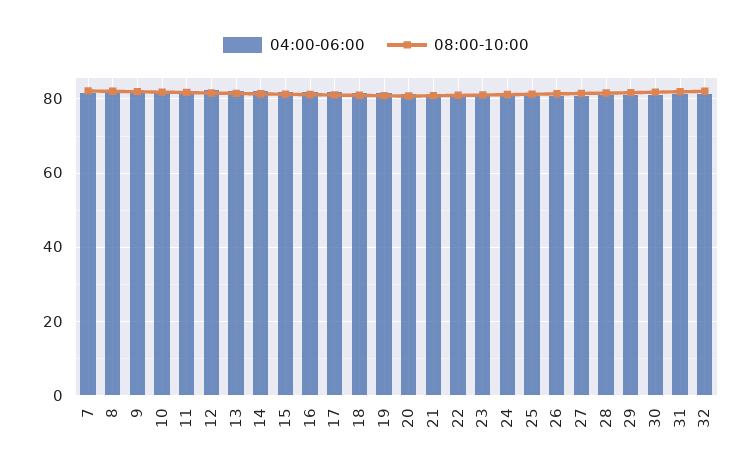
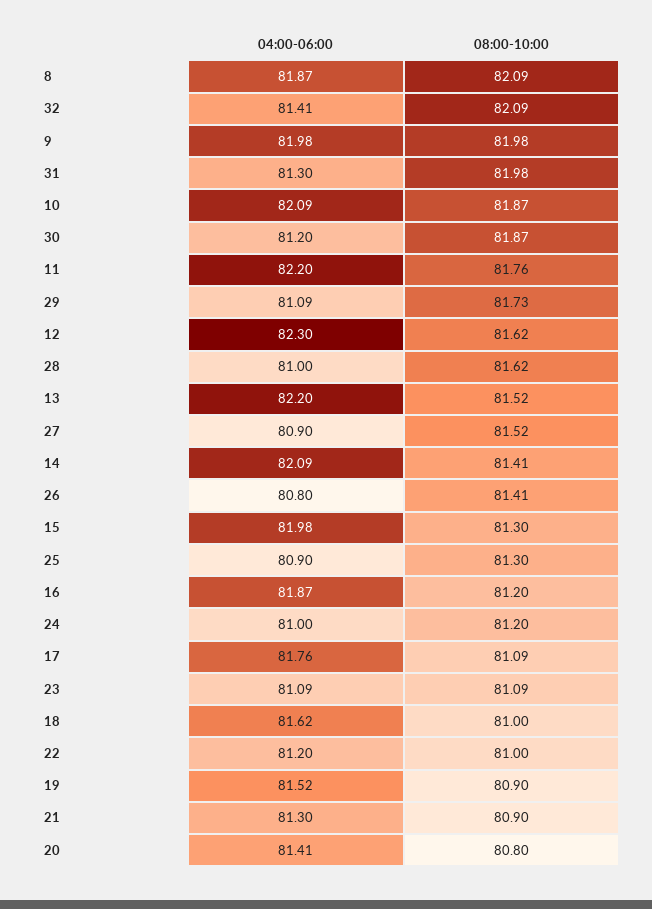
  {
    "04:00-06:00": {
-     "7": 82,
      "8": 81.87,
      "9": 81.98,
      "10": 82.09,
      "11": 82.2,
      "12": 82.3,
      "13": 82.2,
      "14": 82.09,
      "15": 81.98,
      "16": 81.87,
      "17": 81.76,
      "18": 81.62,
      "19": 81.52,
      "20": 81.41,
      "21": 81.3,
      "22": 81.2,
      "23": 81.09,
      "24": 81,
      "25": 80.9,
      "26": 80.8,
      "27": 80.9,
      "28": 81,
      "29": 81.09,
      "30": 81.2,
      "31": 81.3,
      "32": 81.41
    },
    "08:00-10:00": {
-     "7": 82,
      "8": 82.09,
      "9": 81.98,
      "10": 81.87,
      "11": 81.76,
      "12": 81.62,
      "13": 81.52,
      "14": 81.41,
      "15": 81.3,
      "16": 81.2,
      "17": 81.09,
      "18": 81,
      "19": 80.9,
      "20": 80.8,
      "21": 80.9,
      "22": 81,
      "23": 81.09,
      "24": 81.2,
      "25": 81.3,
      "26": 81.41,
      "27": 81.52,
      "28": 81.62,
      "29": 81.73,
      "30": 81.87,
      "31": 81.98,
      "32": 82.09
    }
  }

